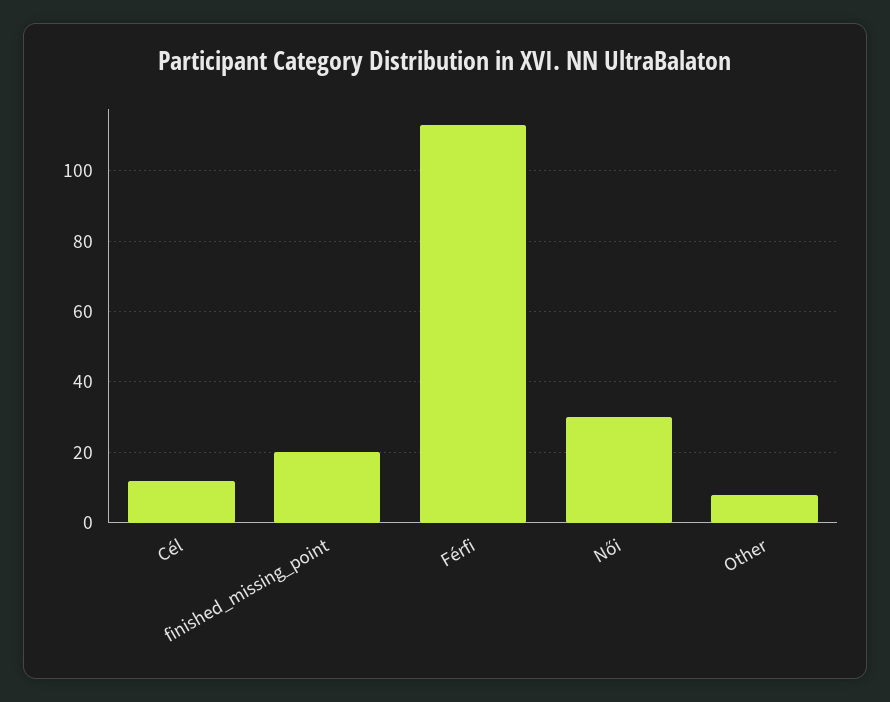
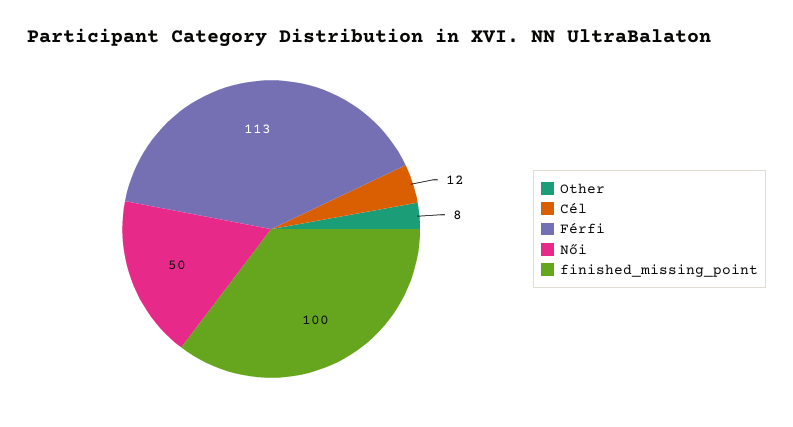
  {
    "Cél": 12,
-   "finished_missing_point": 20,
+   "finished_missing_point": 100,
    "Férfi": 113,
-   "Női": 30,
+   "Női": 50,
    "Other": 8
  }

